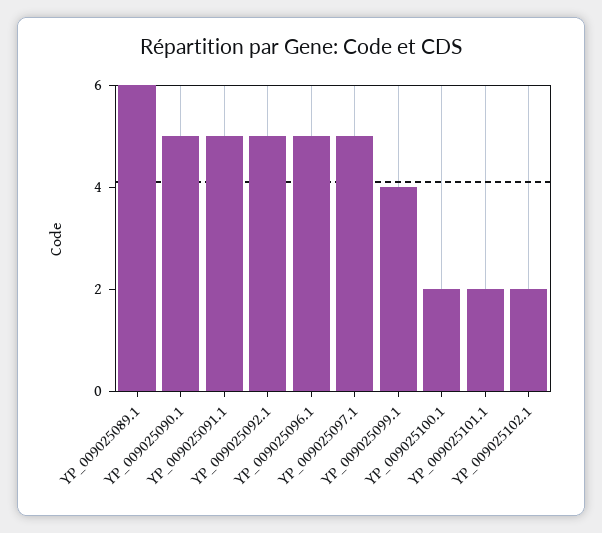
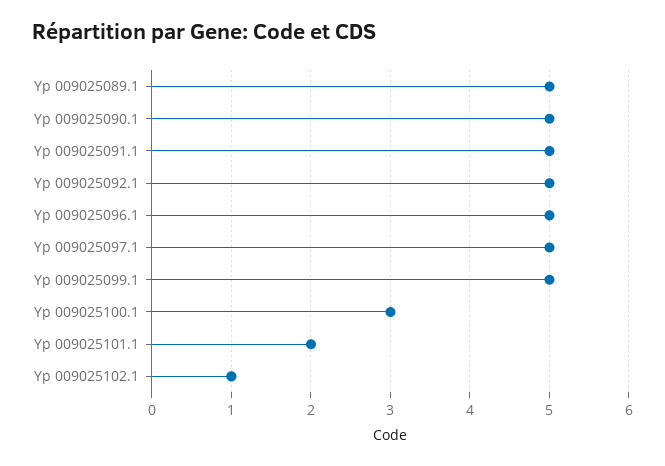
  {
-   "YP_009025089.1": 6,
+   "YP_009025089.1": 5,
    "YP_009025090.1": 5,
    "YP_009025091.1": 5,
    "YP_009025092.1": 5,
    "YP_009025096.1": 5,
    "YP_009025097.1": 5,
-   "YP_009025099.1": 4,
+   "YP_009025099.1": 5,
-   "YP_009025100.1": 2,
+   "YP_009025100.1": 3,
    "YP_009025101.1": 2,
-   "YP_009025102.1": 2
+   "YP_009025102.1": 1
  }

